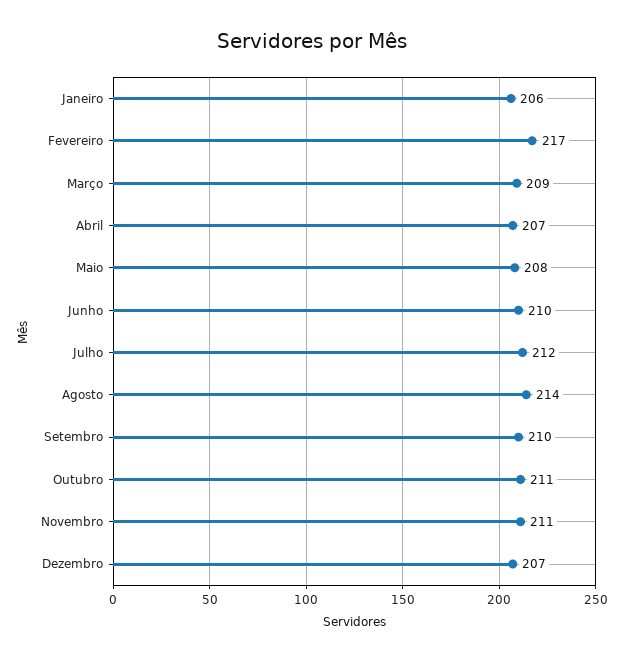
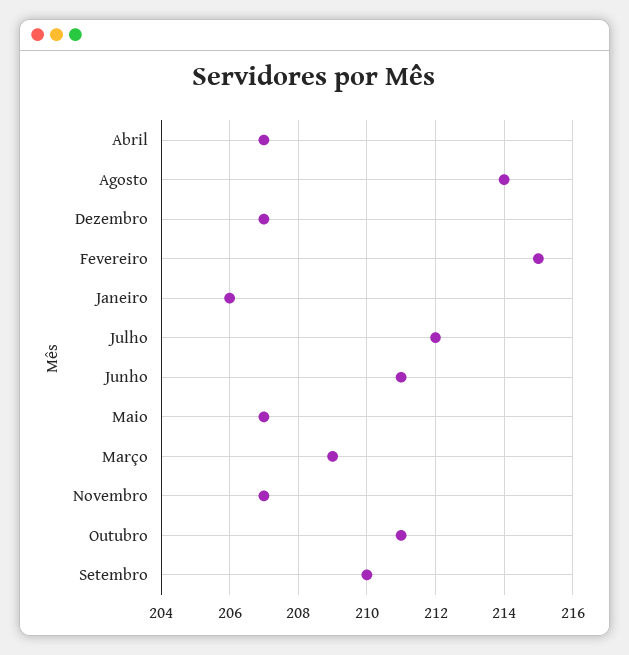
  {
    "Janeiro": 206,
-   "Fevereiro": 217,
+   "Fevereiro": 215,
    "Março": 209,
    "Abril": 207,
-   "Maio": 208,
+   "Maio": 207,
-   "Junho": 210,
+   "Junho": 211,
    "Julho": 212,
    "Agosto": 214,
    "Setembro": 210,
    "Outubro": 211,
-   "Novembro": 211,
+   "Novembro": 207,
    "Dezembro": 207
  }

